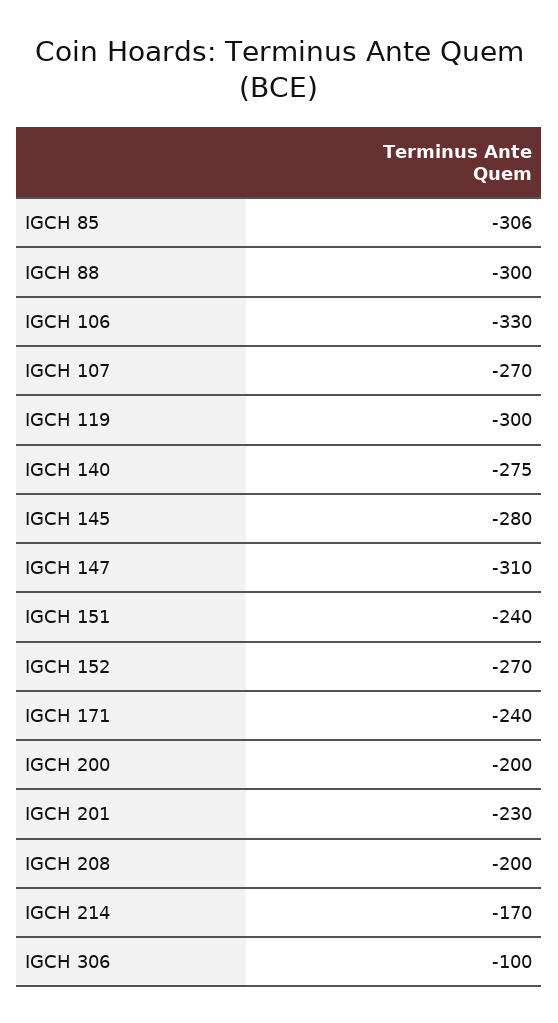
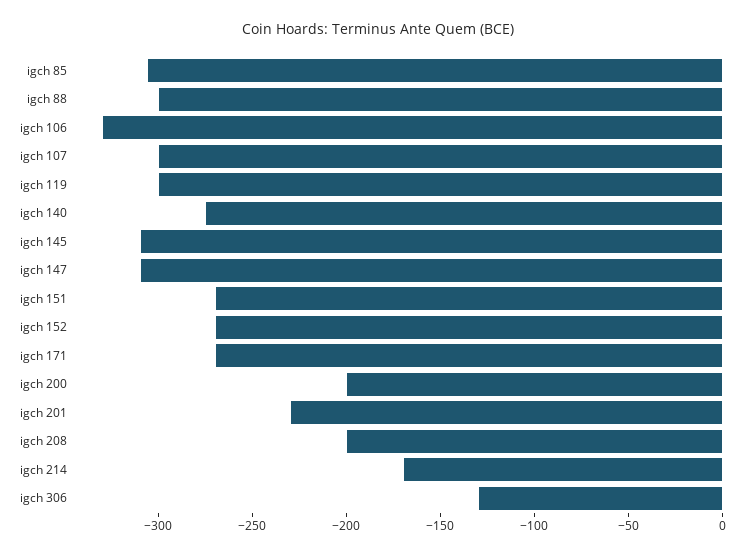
  {
    "IGCH 85": -306,
    "IGCH 88": -300,
    "IGCH 106": -330,
-   "IGCH 107": -270,
+   "IGCH 107": -300,
    "IGCH 119": -300,
    "IGCH 140": -275,
-   "IGCH 145": -280,
+   "IGCH 145": -310,
    "IGCH 147": -310,
-   "IGCH 151": -240,
+   "IGCH 151": -270,
    "IGCH 152": -270,
-   "IGCH 171": -240,
+   "IGCH 171": -270,
    "IGCH 200": -200,
    "IGCH 201": -230,
    "IGCH 208": -200,
    "IGCH 214": -170,
-   "IGCH 306": -100
+   "IGCH 306": -130
  }

